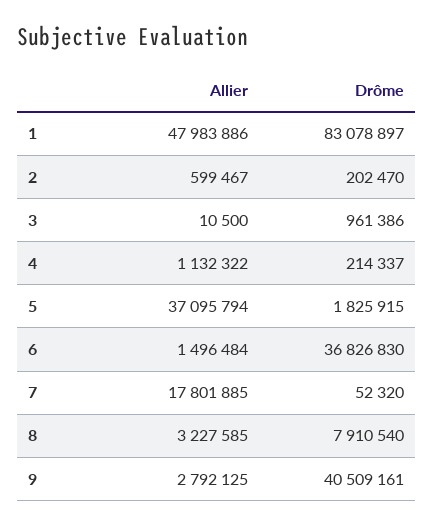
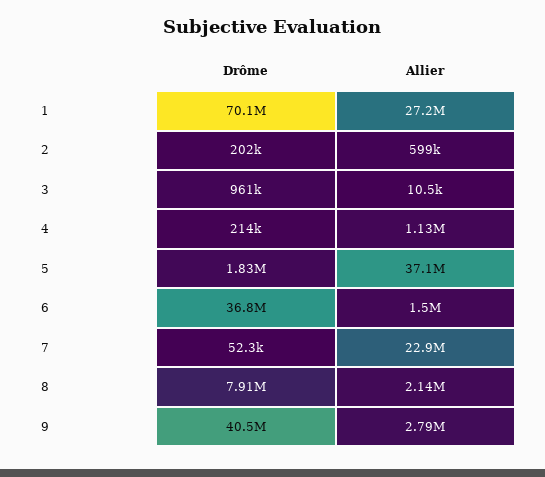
  {
    "Allier": {
-     "1": 47983886,
+     "1": 27200000,
      "2": 599467,
      "3": 10500,
      "4": 1132322,
      "5": 37095794,
      "6": 1496484,
-     "7": 17801885,
+     "7": 22900000,
-     "8": 3227585,
+     "8": 2140000,
      "9": 2792125
    },
    "Drôme": {
-     "1": 83078897,
+     "1": 70100000,
      "2": 202470,
      "3": 961386,
      "4": 214337,
      "5": 1825915,
      "6": 36826830,
      "7": 52320,
      "8": 7910540,
      "9": 40509161
    }
  }

